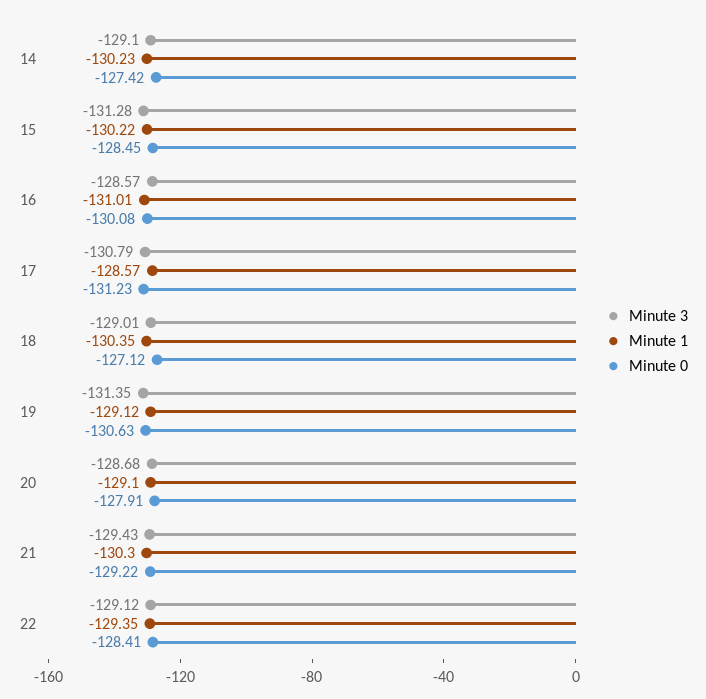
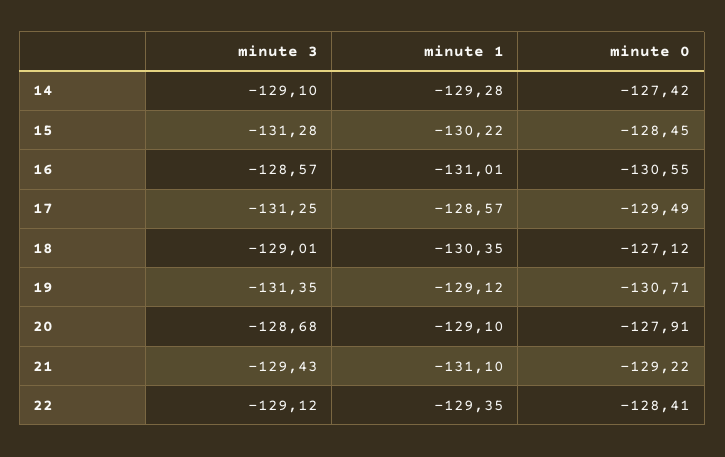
  {
    "Minute 3": {
      "14": -129.1,
      "15": -131.28,
      "16": -128.57,
-     "17": -130.79,
+     "17": -131.25,
      "18": -129.01,
      "19": -131.35,
      "20": -128.68,
      "21": -129.43,
      "22": -129.12
    },
    "Minute 1": {
-     "14": -130.23,
+     "14": -129.28,
      "15": -130.22,
      "16": -131.01,
      "17": -128.57,
      "18": -130.35,
      "19": -129.12,
      "20": -129.1,
-     "21": -130.3,
+     "21": -131.1,
      "22": -129.35
    },
    "Minute 0": {
      "14": -127.42,
      "15": -128.45,
-     "16": -130.08,
+     "16": -130.55,
-     "17": -131.23,
+     "17": -129.49,
      "18": -127.12,
-     "19": -130.63,
+     "19": -130.71,
      "20": -127.91,
      "21": -129.22,
      "22": -128.41
    }
  }

